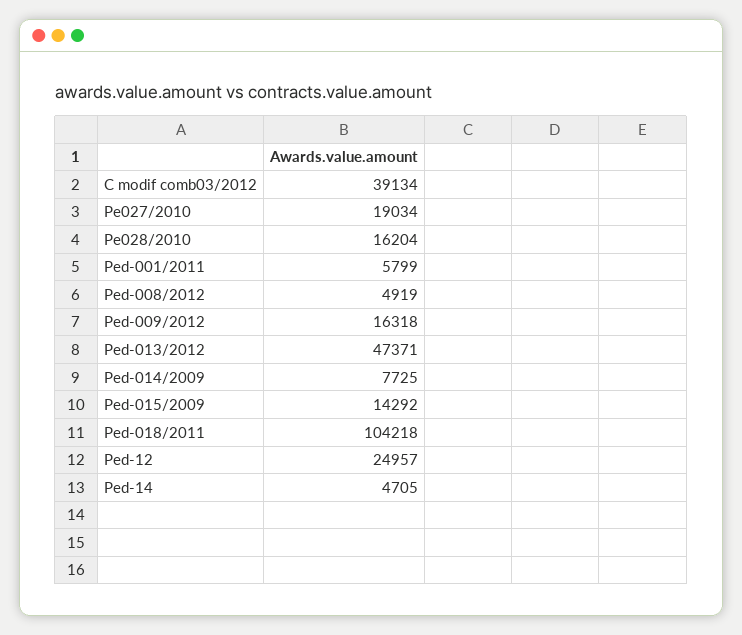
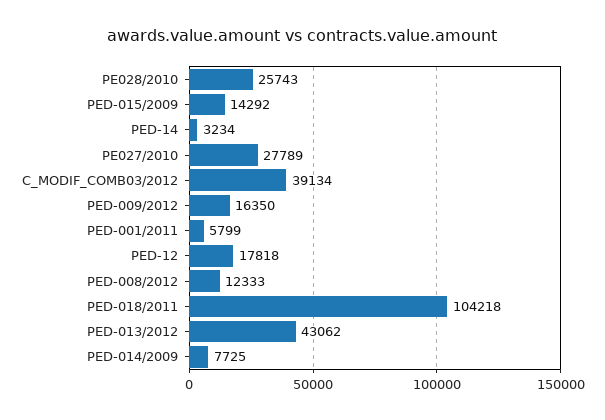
  {
    "C modif comb03/2012": 39134,
-   "Pe027/2010": 19034,
+   "Pe027/2010": 27789,
-   "Pe028/2010": 16204,
+   "Pe028/2010": 25743,
    "Ped-001/2011": 5799,
-   "Ped-008/2012": 4919,
+   "Ped-008/2012": 12333,
-   "Ped-009/2012": 16318,
+   "Ped-009/2012": 16350,
-   "Ped-013/2012": 47371,
+   "Ped-013/2012": 43062,
    "Ped-014/2009": 7725,
    "Ped-015/2009": 14292,
    "Ped-018/2011": 104218,
-   "Ped-12": 24957,
+   "Ped-12": 17818,
-   "Ped-14": 4705
+   "Ped-14": 3234
  }

